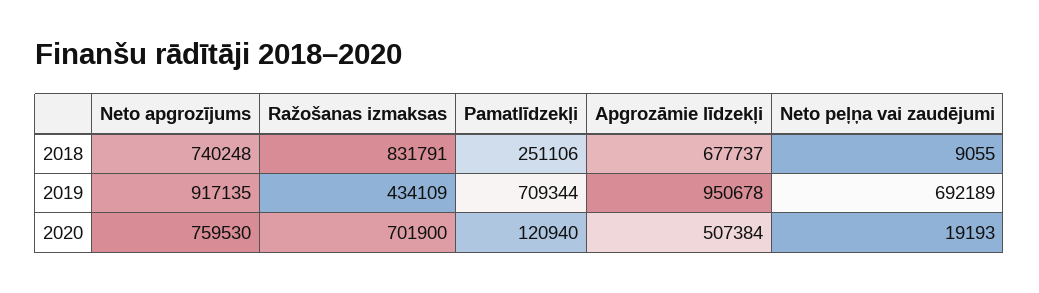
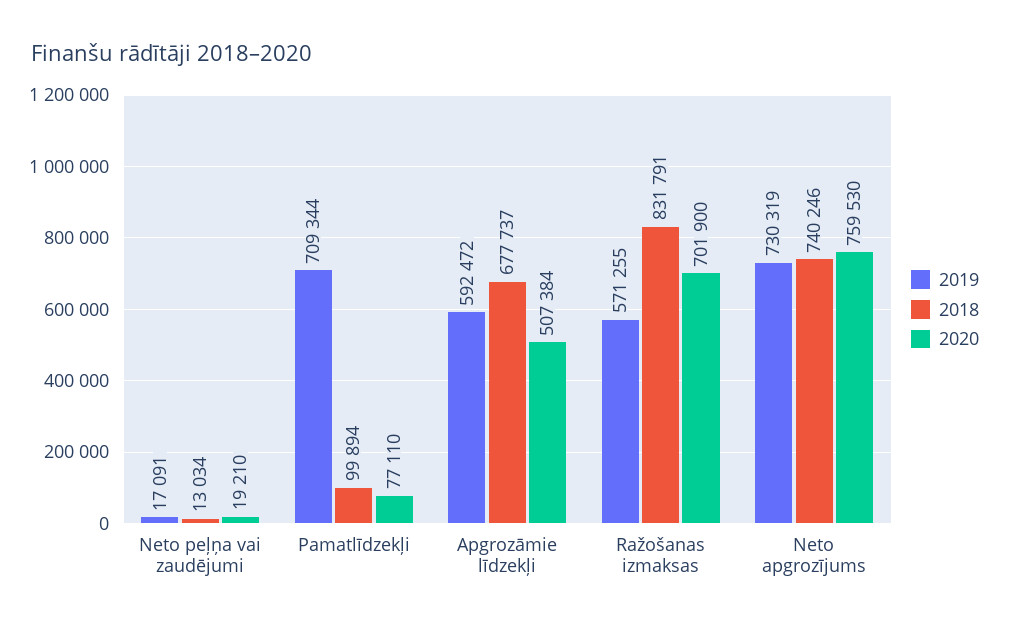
  {
    "2018": {
-     "Neto apgrozījums": 740248,
+     "Neto apgrozījums": 740246,
      "Ražošanas izmaksas": 831791,
-     "Pamatlīdzekļi": 251106,
+     "Pamatlīdzekļi": 99894,
      "Apgrozāmie līdzekļi": 677737,
-     "Neto peļņa vai zaudējumi": 9055
+     "Neto peļņa vai zaudējumi": 13034
    },
    "2019": {
-     "Neto apgrozījums": 917135,
+     "Neto apgrozījums": 730319,
-     "Ražošanas izmaksas": 434109,
+     "Ražošanas izmaksas": 571255,
      "Pamatlīdzekļi": 709344,
-     "Apgrozāmie līdzekļi": 950678,
+     "Apgrozāmie līdzekļi": 592472,
-     "Neto peļņa vai zaudējumi": 692189
+     "Neto peļņa vai zaudējumi": 17091
    },
    "2020": {
      "Neto apgrozījums": 759530,
      "Ražošanas izmaksas": 701900,
-     "Pamatlīdzekļi": 120940,
+     "Pamatlīdzekļi": 77110,
      "Apgrozāmie līdzekļi": 507384,
-     "Neto peļņa vai zaudējumi": 19193
+     "Neto peļņa vai zaudējumi": 19210
    }
  }

